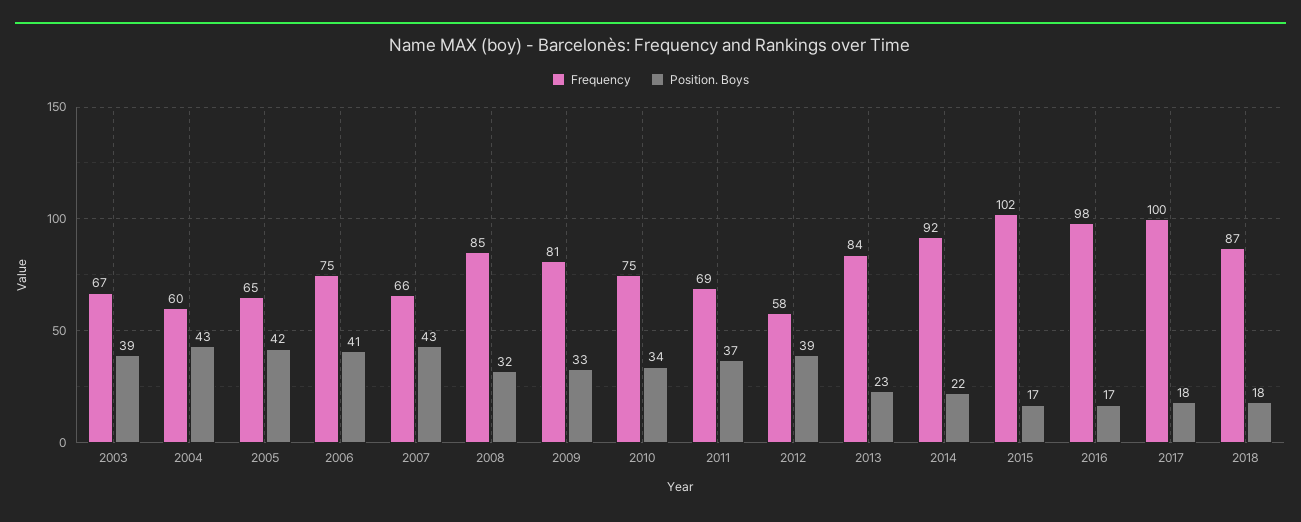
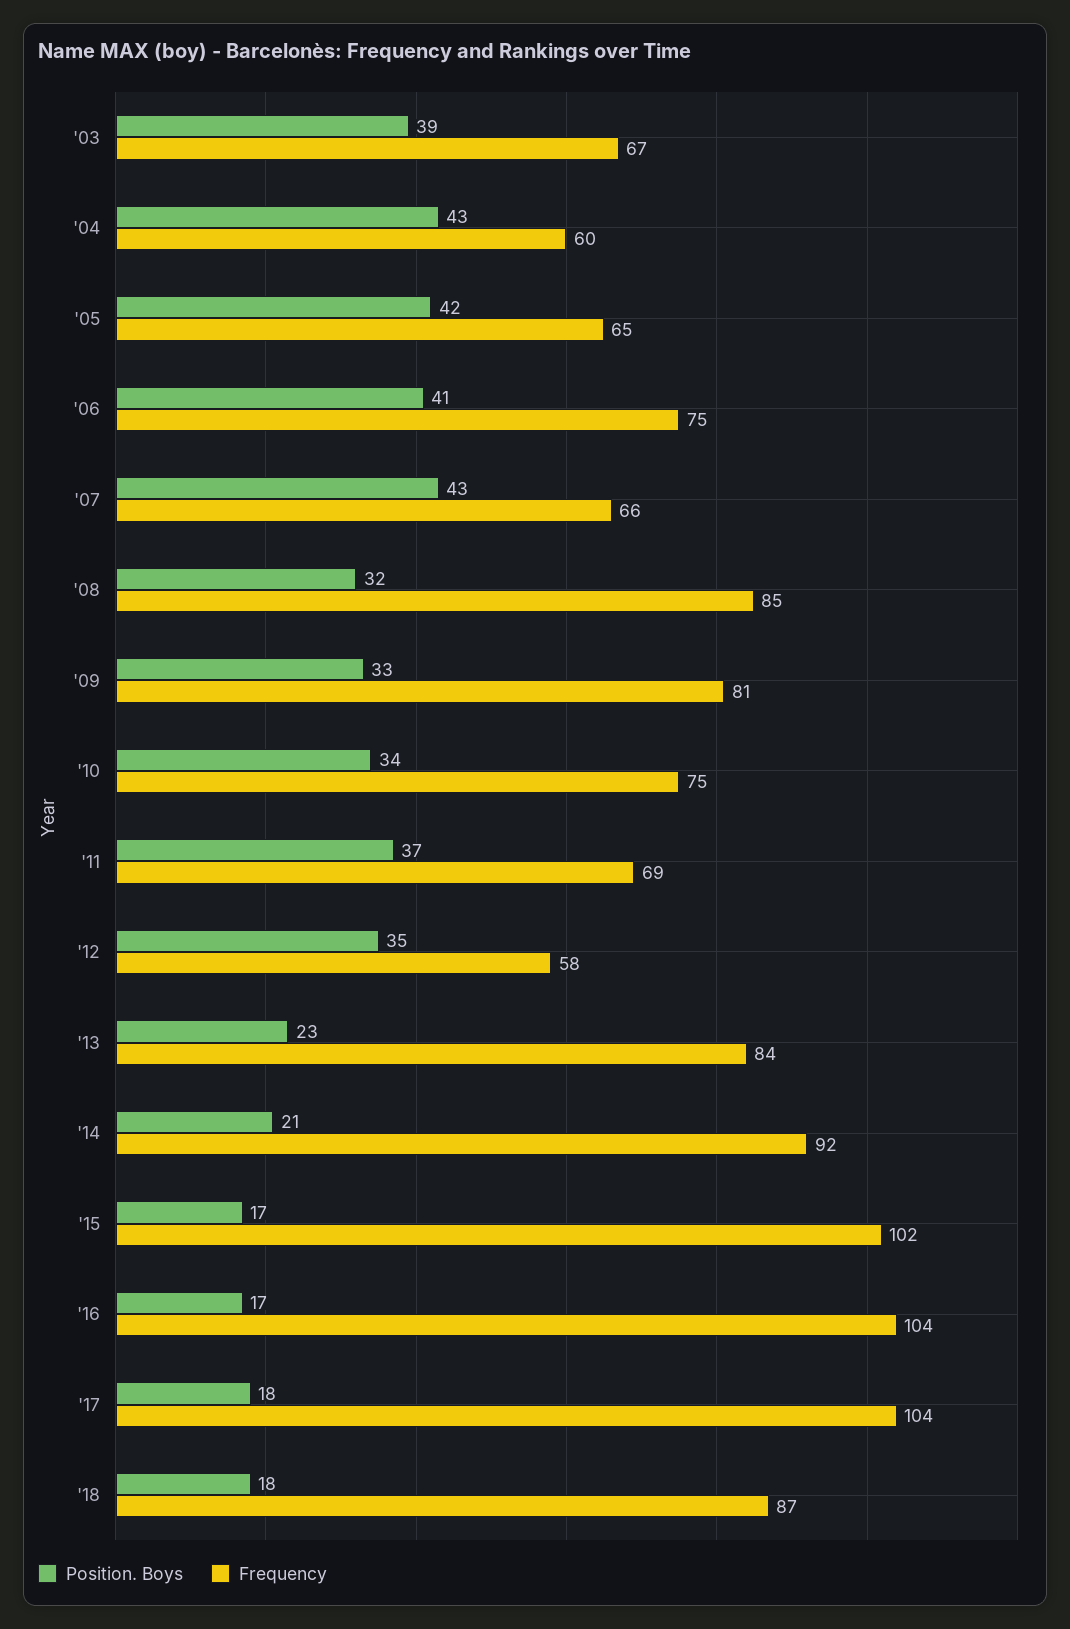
  {
    "Frequency": {
      "2003": 67,
      "2004": 60,
      "2005": 65,
      "2006": 75,
      "2007": 66,
      "2008": 85,
      "2009": 81,
      "2010": 75,
      "2011": 69,
      "2012": 58,
      "2013": 84,
      "2014": 92,
      "2015": 102,
-     "2016": 98,
+     "2016": 104,
-     "2017": 100,
+     "2017": 104,
      "2018": 87
    },
    "Position. Boys": {
      "2003": 39,
      "2004": 43,
      "2005": 42,
      "2006": 41,
      "2007": 43,
      "2008": 32,
      "2009": 33,
      "2010": 34,
      "2011": 37,
-     "2012": 39,
+     "2012": 35,
      "2013": 23,
-     "2014": 22,
+     "2014": 21,
      "2015": 17,
      "2016": 17,
      "2017": 18,
      "2018": 18
    }
  }

